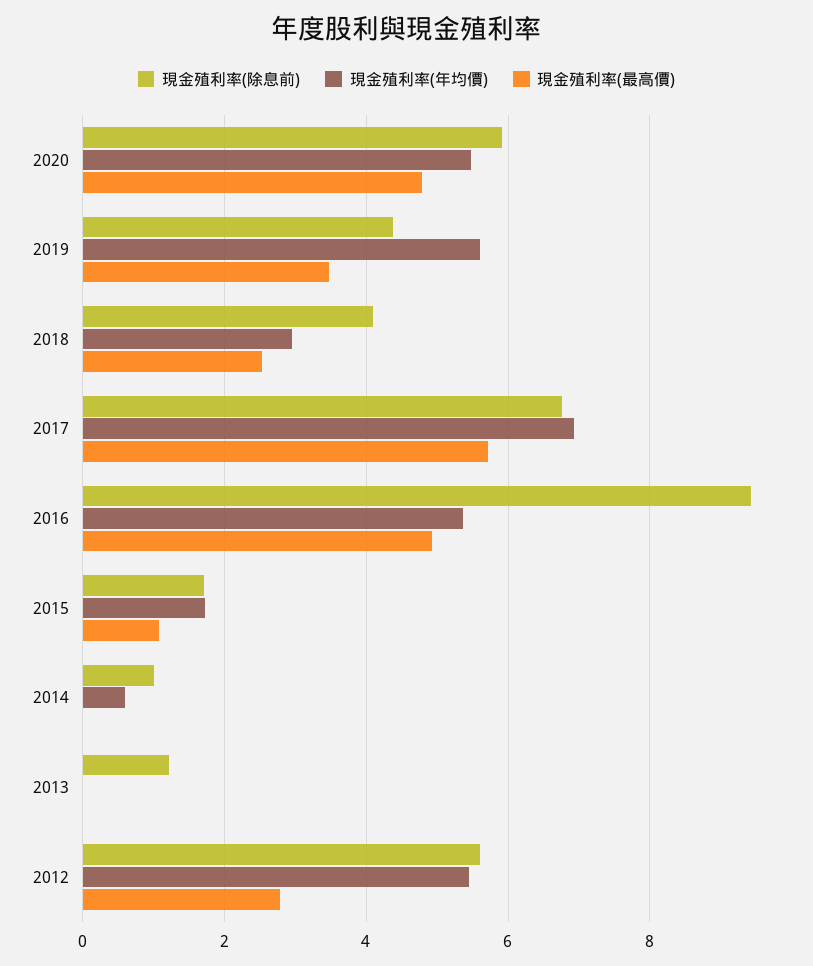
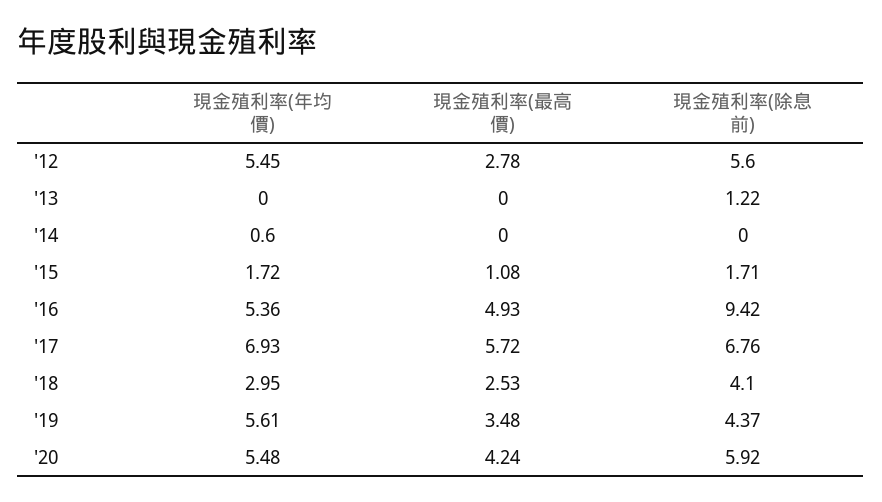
  {
    "現金殖利率(除息前)": {
      "2020": 5.92,
      "2019": 4.37,
      "2018": 4.1,
      "2017": 6.76,
      "2016": 9.42,
      "2015": 1.71,
-     "2014": 1,
+     "2014": 0,
      "2013": 1.22,
      "2012": 5.6
    },
    "現金殖利率(年均價)": {
      "2020": 5.48,
      "2019": 5.61,
      "2018": 2.95,
      "2017": 6.93,
      "2016": 5.36,
      "2015": 1.72,
      "2014": 0.6,
      "2013": 0,
      "2012": 5.45
    },
    "現金殖利率(最高價)": {
-     "2020": 4.8,
+     "2020": 4.24,
      "2019": 3.48,
      "2018": 2.53,
      "2017": 5.72,
      "2016": 4.93,
      "2015": 1.08,
      "2014": 0,
      "2013": 0,
      "2012": 2.78
    }
  }

